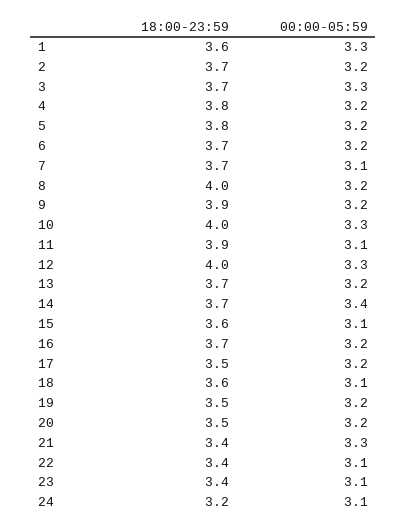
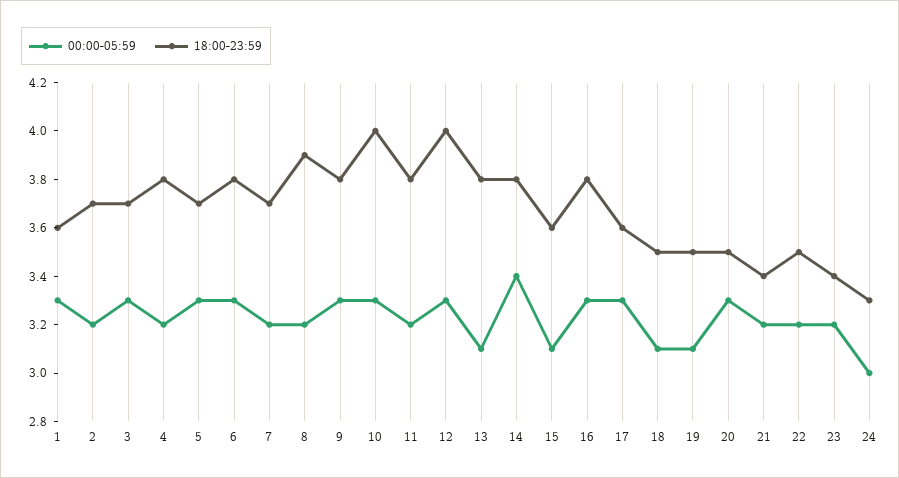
  {
    "18:00-23:59": {
      "1": 3.6,
      "2": 3.7,
      "3": 3.7,
      "4": 3.8,
-     "5": 3.8,
+     "5": 3.7,
-     "6": 3.7,
+     "6": 3.8,
      "7": 3.7,
-     "8": 4,
+     "8": 3.9,
-     "9": 3.9,
+     "9": 3.8,
      "10": 4,
-     "11": 3.9,
+     "11": 3.8,
      "12": 4,
-     "13": 3.7,
+     "13": 3.8,
-     "14": 3.7,
+     "14": 3.8,
      "15": 3.6,
-     "16": 3.7,
+     "16": 3.8,
-     "17": 3.5,
+     "17": 3.6,
-     "18": 3.6,
+     "18": 3.5,
      "19": 3.5,
      "20": 3.5,
      "21": 3.4,
-     "22": 3.4,
+     "22": 3.5,
      "23": 3.4,
-     "24": 3.2
+     "24": 3.3
    },
    "00:00-05:59": {
      "1": 3.3,
      "2": 3.2,
      "3": 3.3,
      "4": 3.2,
-     "5": 3.2,
+     "5": 3.3,
-     "6": 3.2,
+     "6": 3.3,
-     "7": 3.1,
+     "7": 3.2,
      "8": 3.2,
-     "9": 3.2,
+     "9": 3.3,
      "10": 3.3,
-     "11": 3.1,
+     "11": 3.2,
      "12": 3.3,
-     "13": 3.2,
+     "13": 3.1,
      "14": 3.4,
      "15": 3.1,
-     "16": 3.2,
+     "16": 3.3,
-     "17": 3.2,
+     "17": 3.3,
      "18": 3.1,
-     "19": 3.2,
+     "19": 3.1,
-     "20": 3.2,
+     "20": 3.3,
-     "21": 3.3,
+     "21": 3.2,
-     "22": 3.1,
+     "22": 3.2,
-     "23": 3.1,
+     "23": 3.2,
-     "24": 3.1
+     "24": 3
    }
  }

